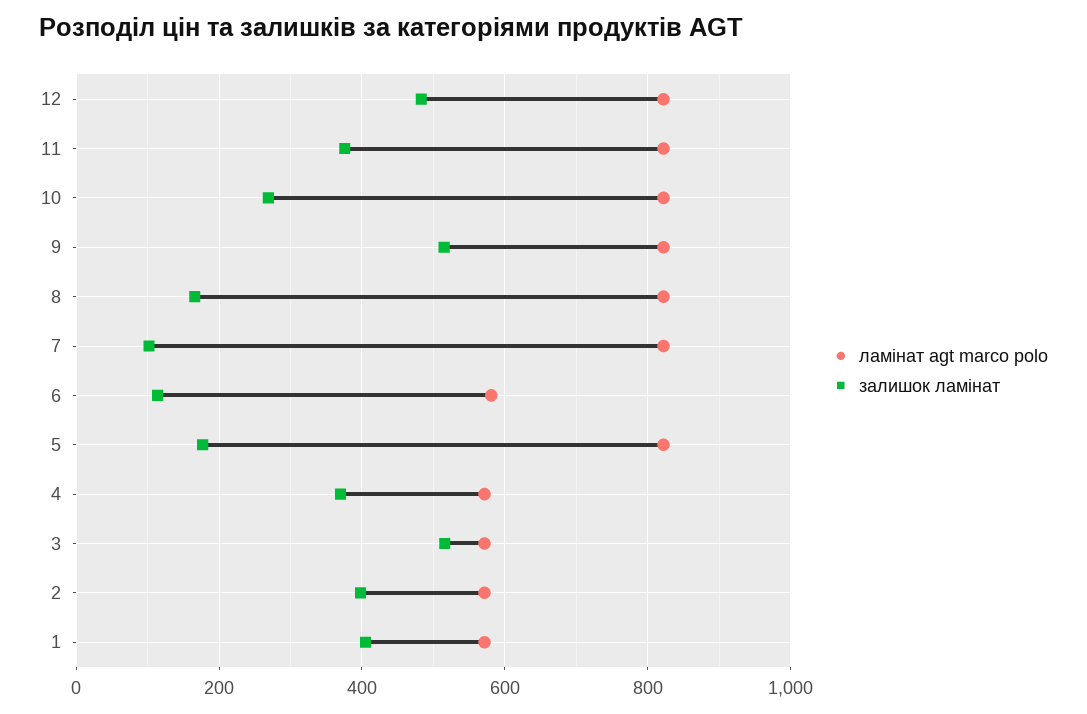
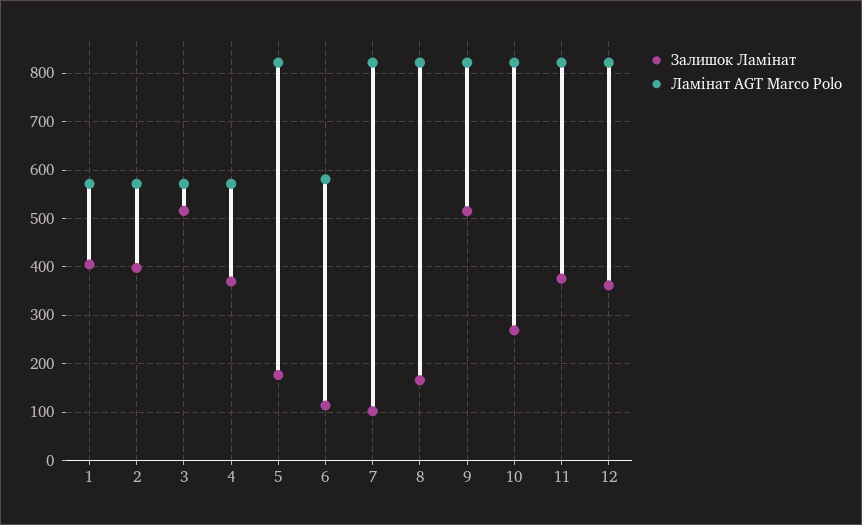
  {
    "ламінат agt marco polo": {
      "12": 820,
      "11": 820,
      "10": 820,
      "9": 820,
      "8": 820,
      "7": 820,
      "6": 580,
      "5": 820,
      "4": 580,
      "3": 580,
      "2": 580,
      "1": 580
    },
    "залишок ламінат": {
-     "12": 480,
+     "12": 360,
      "11": 380,
      "10": 260,
      "9": 520,
      "8": 160,
      "7": 100,
      "6": 120,
      "5": 180,
      "4": 380,
      "3": 520,
      "2": 400,
      "1": 400
    }
  }

